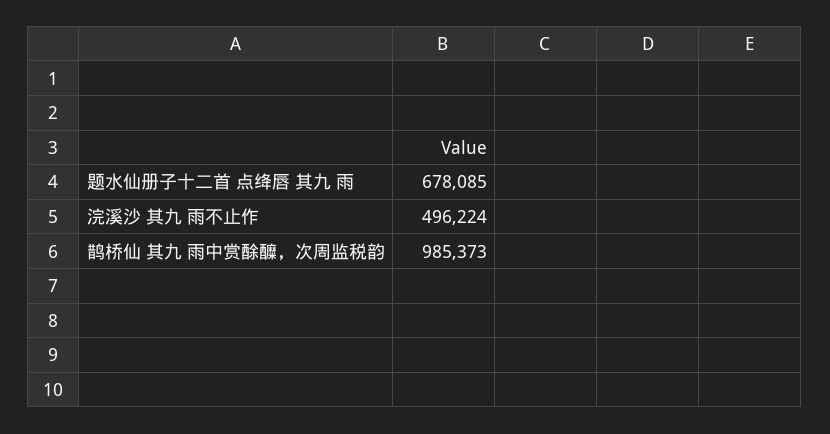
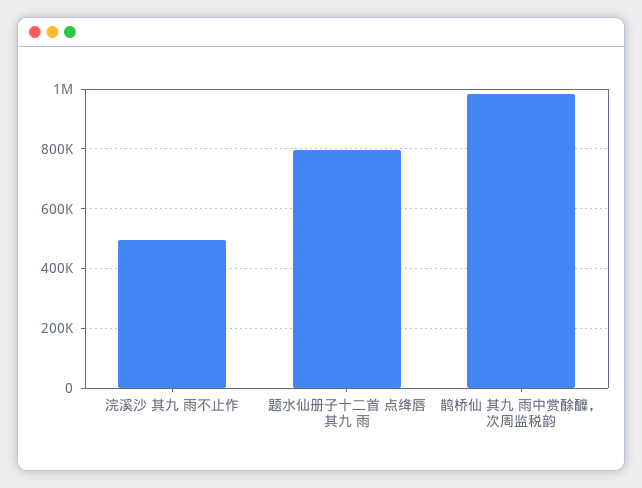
  {
-   "题水仙册子十二首 点绛唇 其九 雨": 678085,
+   "题水仙册子十二首 点绛唇 其九 雨": 800000,
    "浣溪沙 其九 雨不止作": 496224,
    "鹊桥仙 其九 雨中赏酴醾，次周监税韵": 985373
  }

